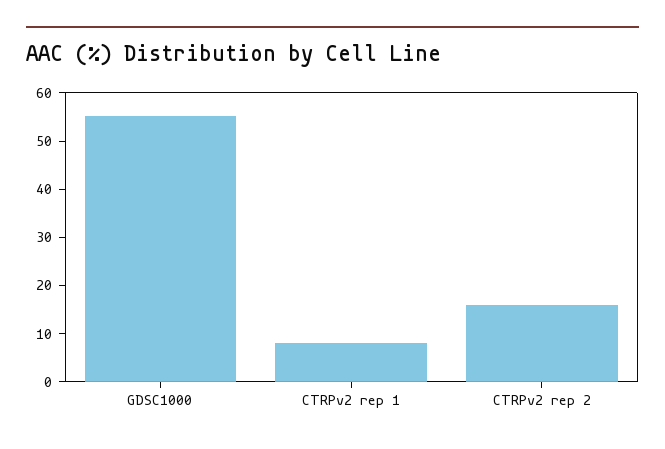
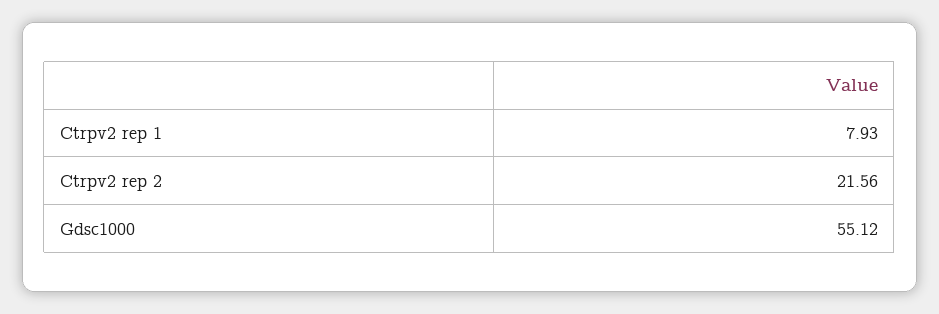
  {
    "GDSC1000": 55.12,
    "CTRPv2 rep 1": 7.93,
-   "CTRPv2 rep 2": 16
+   "CTRPv2 rep 2": 21.56
  }

